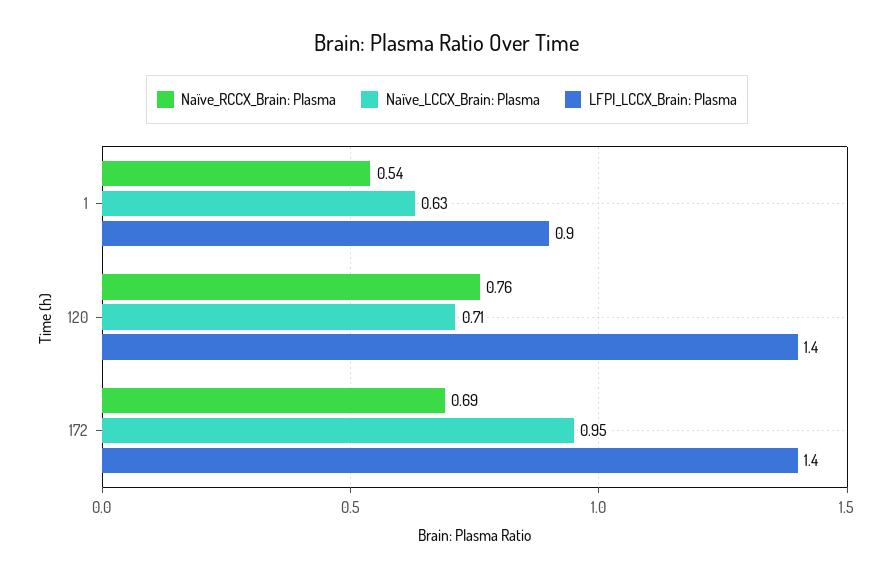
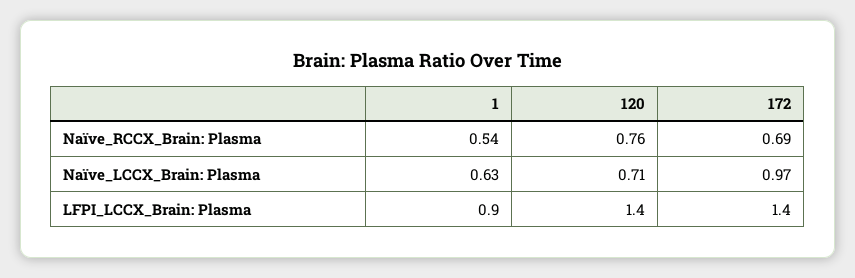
  {
    "Naïve_RCCX_Brain: Plasma": {
      "1": 0.54,
      "120": 0.76,
      "172": 0.69
    },
    "Naïve_LCCX_Brain: Plasma": {
      "1": 0.63,
      "120": 0.71,
-     "172": 0.95
+     "172": 0.97
    },
    "LFPI_LCCX_Brain: Plasma": {
      "1": 0.9,
      "120": 1.4,
      "172": 1.4
    }
  }

